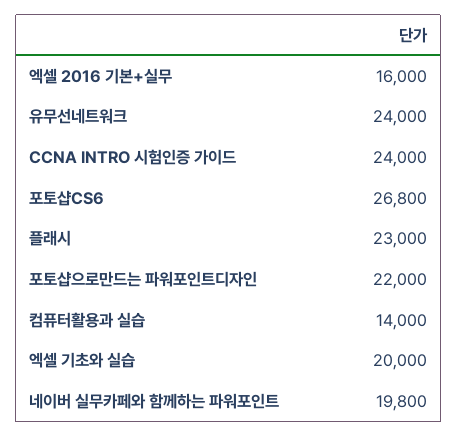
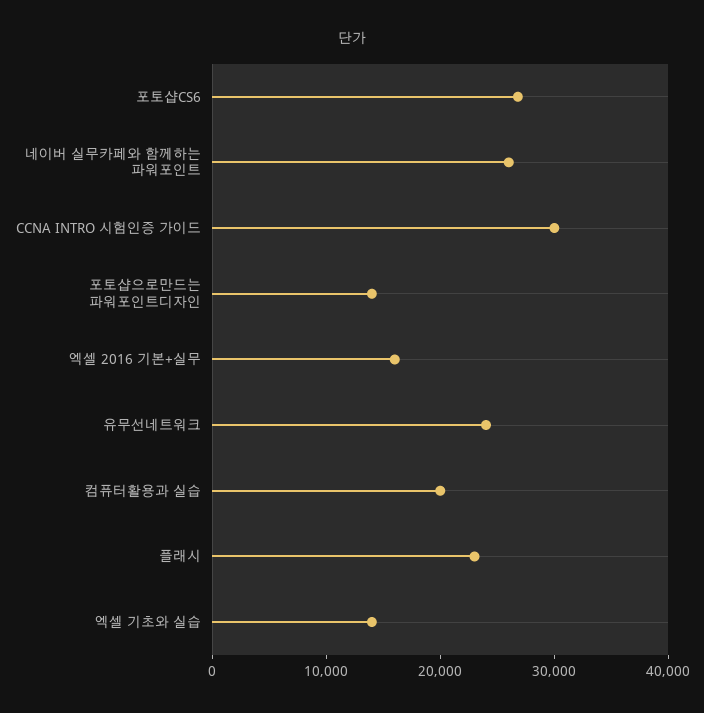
  {
    "엑셀 2016 기본+실무": 16000,
    "유무선네트워크": 24000,
-   "CCNA INTRO 시험인증 가이드": 24000,
+   "CCNA INTRO 시험인증 가이드": 30000,
    "포토샵CS6": 26800,
    "플래시": 23000,
-   "포토샵으로만드는 파워포인트디자인": 22000,
+   "포토샵으로만드는 파워포인트디자인": 14000,
-   "컴퓨터활용과 실습": 14000,
+   "컴퓨터활용과 실습": 20000,
-   "엑셀 기초와 실습": 20000,
+   "엑셀 기초와 실습": 14000,
-   "네이버 실무카페와 함께하는 파워포인트": 19800
+   "네이버 실무카페와 함께하는 파워포인트": 26000
  }

